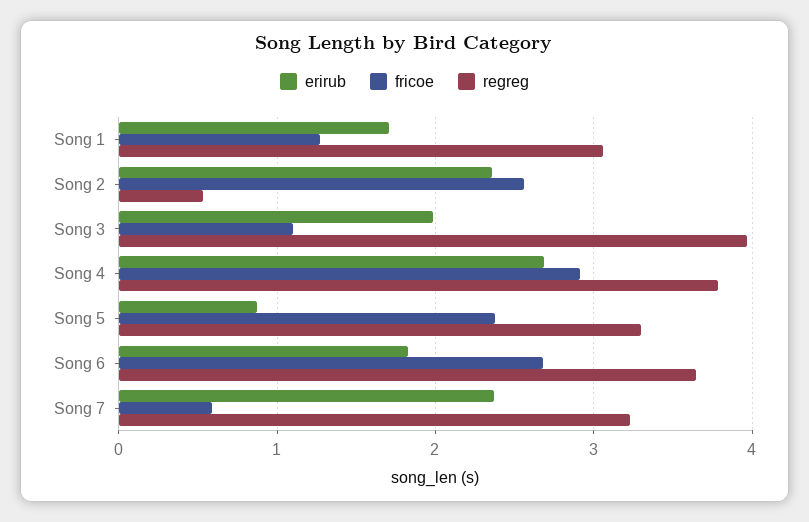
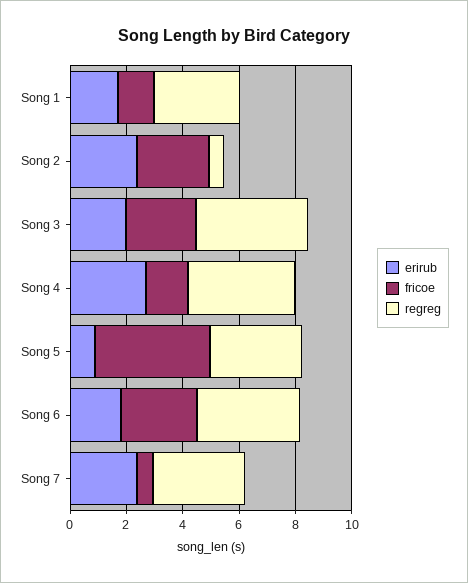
  {
    "erirub": {
      "Song 1": 1.7,
      "Song 2": 2.4,
      "Song 3": 2,
      "Song 4": 2.7,
      "Song 5": 0.9,
      "Song 6": 1.8,
      "Song 7": 2.4
    },
    "fricoe": {
      "Song 1": 1.3,
      "Song 2": 2.6,
-     "Song 3": 1.1,
+     "Song 3": 2.5,
-     "Song 4": 2.9,
+     "Song 4": 1.5,
-     "Song 5": 2.4,
+     "Song 5": 4,
      "Song 6": 2.7,
      "Song 7": 0.6
    },
    "regreg": {
      "Song 1": 3.1,
      "Song 2": 0.5,
      "Song 3": 4,
      "Song 4": 3.8,
      "Song 5": 3.3,
      "Song 6": 3.6,
      "Song 7": 3.2
    }
  }

